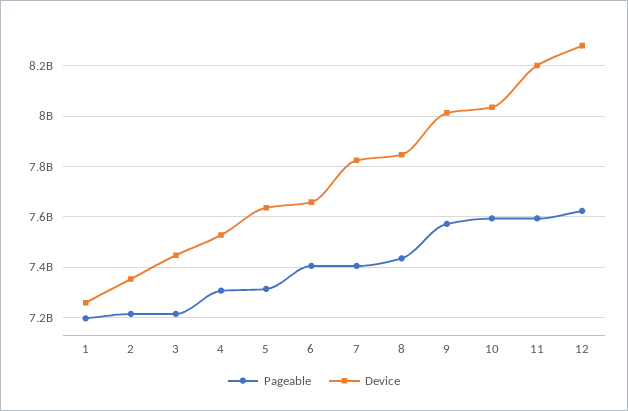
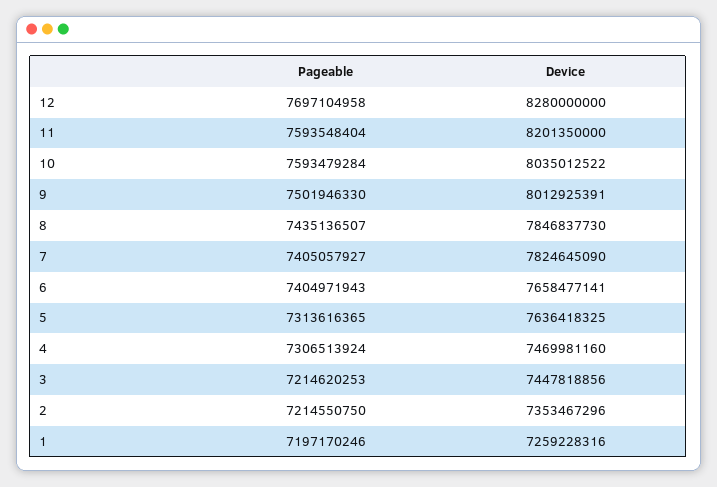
  {
    "Pageable": {
      "1": 7197170246,
      "2": 7214550750,
      "3": 7214620253,
      "4": 7306513924,
      "5": 7313616365,
      "6": 7404971943,
      "7": 7405057927,
      "8": 7435136507,
-     "9": 7575000000,
+     "9": 7501946330,
      "10": 7593479284,
      "11": 7593548404,
-     "12": 7625000000
+     "12": 7697104958
    },
    "Device": {
      "1": 7259228316,
      "2": 7353467296,
      "3": 7447818856,
-     "4": 7525000000,
+     "4": 7469981160,
      "5": 7636418325,
      "6": 7658477141,
      "7": 7824645090,
      "8": 7846837730,
      "9": 8012925391,
      "10": 8035012522,
      "11": 8201350000,
      "12": 8280000000
    }
  }

